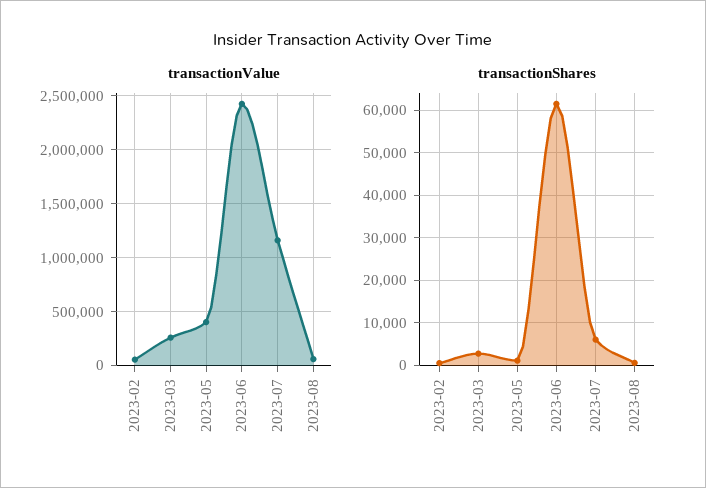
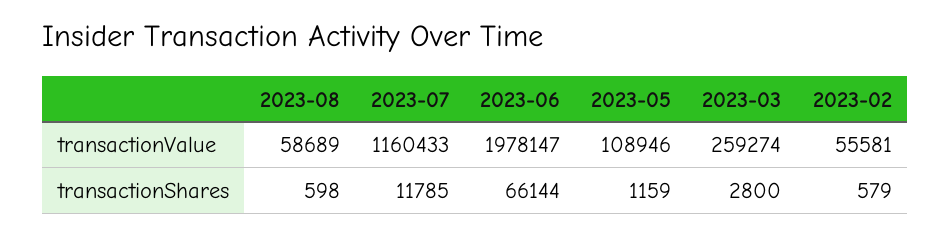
  {
    "transactionValue": {
      "2023-02": 55581,
      "2023-03": 259274,
-     "2023-05": 400000,
+     "2023-05": 108946,
-     "2023-06": 2400000,
+     "2023-06": 1978147,
      "2023-07": 1160433,
      "2023-08": 58689
    },
    "transactionShares": {
      "2023-02": 579,
      "2023-03": 2800,
      "2023-05": 1159,
-     "2023-06": 62000,
+     "2023-06": 66144,
-     "2023-07": 6000,
+     "2023-07": 11785,
      "2023-08": 598
    }
  }

